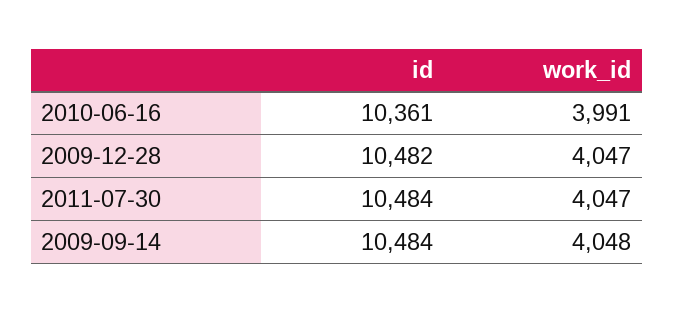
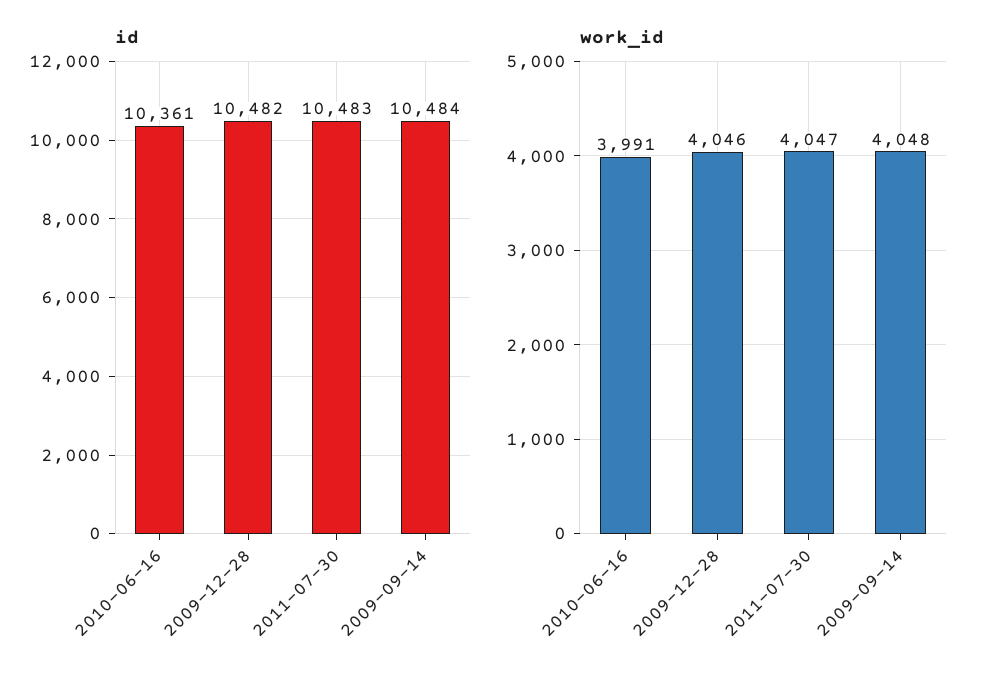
  {
    "id": {
      "2010-06-16": 10361,
      "2009-12-28": 10482,
-     "2011-07-30": 10484,
+     "2011-07-30": 10483,
      "2009-09-14": 10484
    },
    "work_id": {
      "2010-06-16": 3991,
-     "2009-12-28": 4047,
+     "2009-12-28": 4046,
      "2011-07-30": 4047,
      "2009-09-14": 4048
    }
  }

